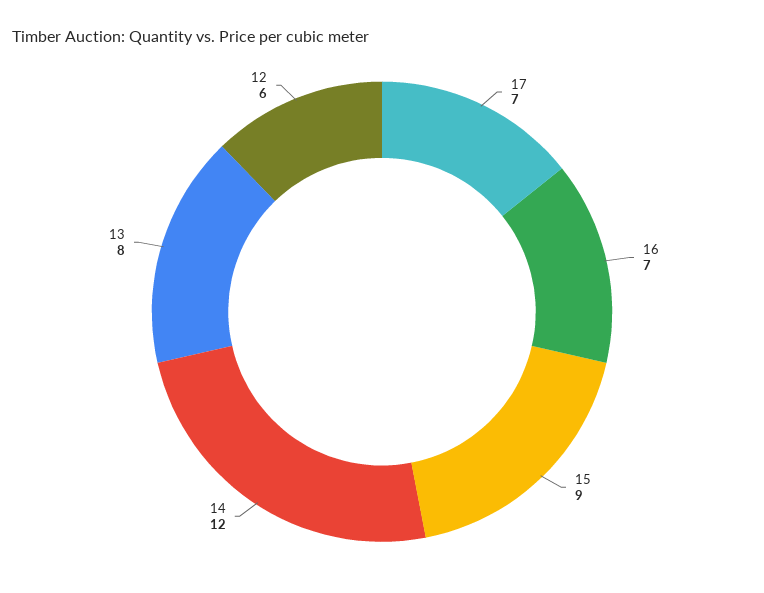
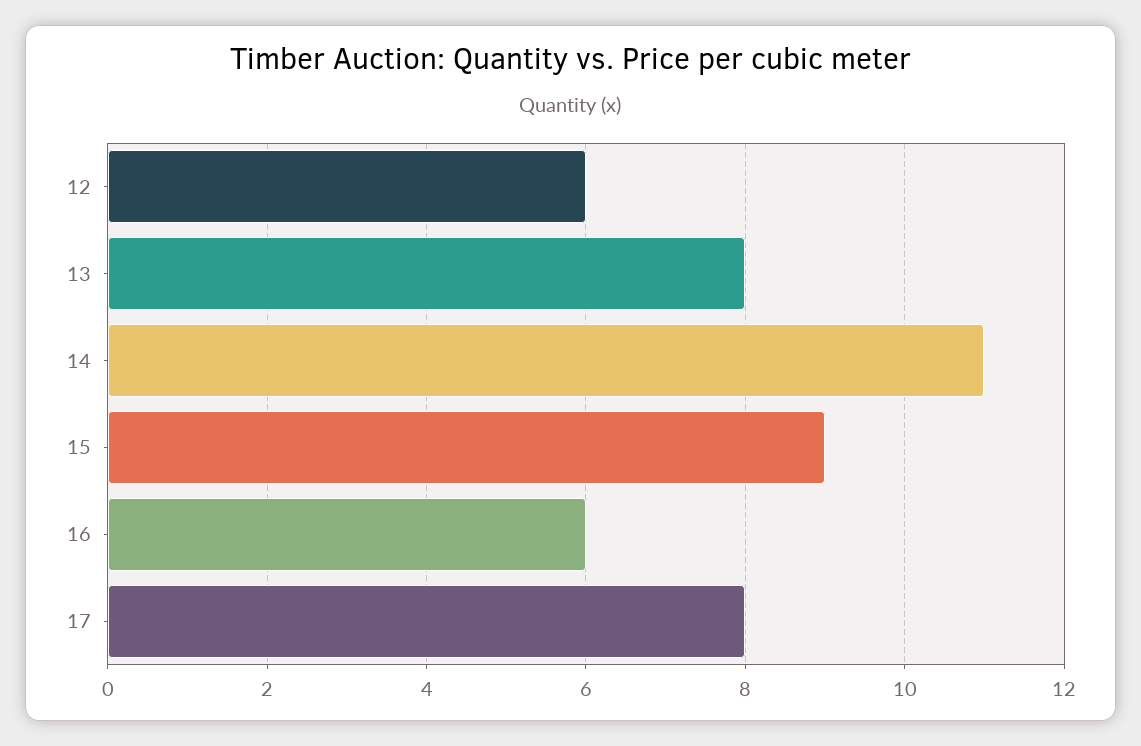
  {
-   "17": 7,
+   "17": 8,
-   "16": 7,
+   "16": 6,
    "15": 9,
-   "14": 12,
+   "14": 11,
    "13": 8,
    "12": 6
  }

